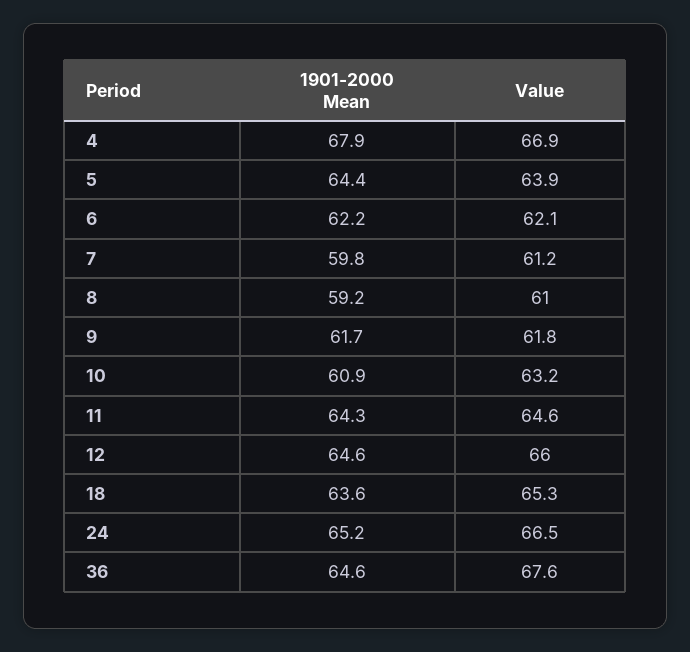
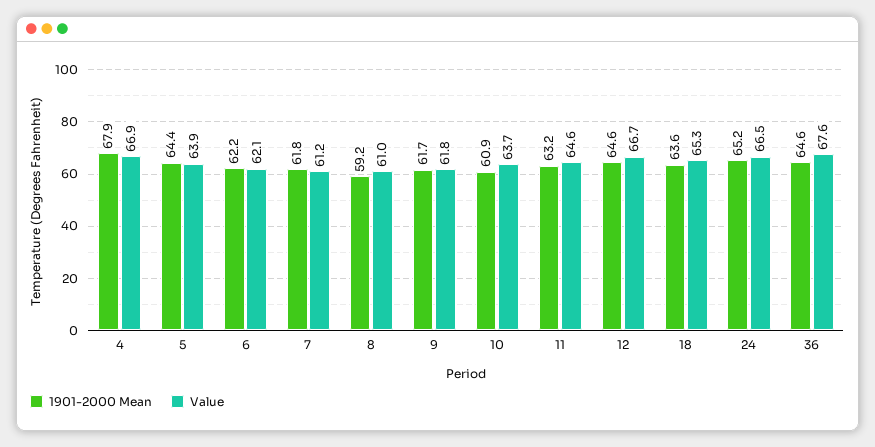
  {
    "1901-2000 Mean": {
      "4": 67.9,
      "5": 64.4,
      "6": 62.2,
-     "7": 59.8,
+     "7": 61.8,
      "8": 59.2,
      "9": 61.7,
      "10": 60.9,
-     "11": 64.3,
+     "11": 63.2,
      "12": 64.6,
      "18": 63.6,
      "24": 65.2,
      "36": 64.6
    },
    "Value": {
      "4": 66.9,
      "5": 63.9,
      "6": 62.1,
      "7": 61.2,
      "8": 61,
      "9": 61.8,
-     "10": 63.2,
+     "10": 63.7,
      "11": 64.6,
-     "12": 66,
+     "12": 66.7,
      "18": 65.3,
      "24": 66.5,
      "36": 67.6
    }
  }

